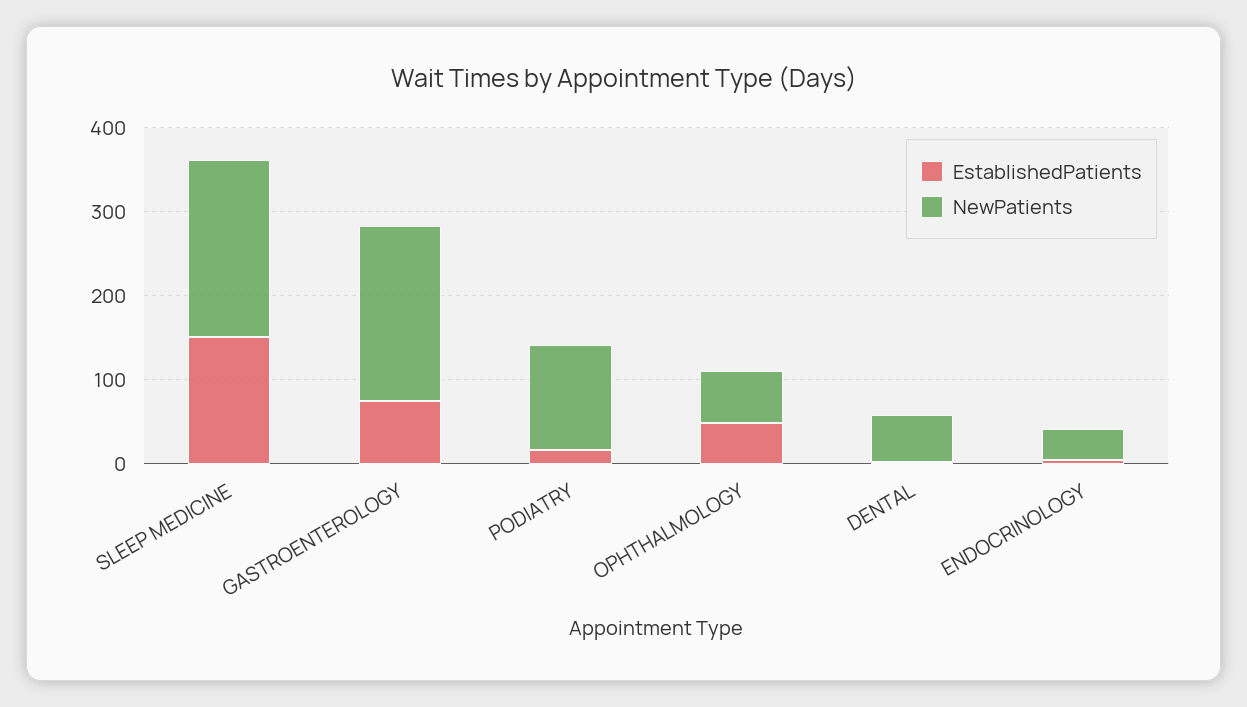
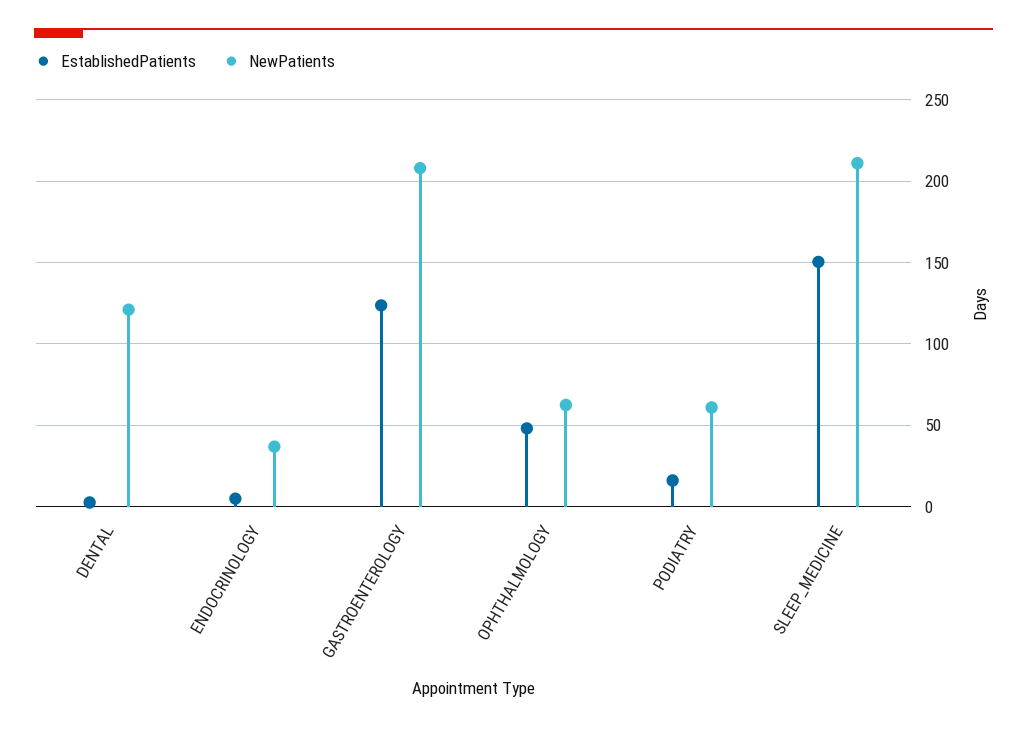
  {
    "EstablishedPatients": {
      "SLEEP MEDICINE": 150,
-     "GASTROENTEROLOGY": 80,
+     "GASTROENTEROLOGY": 125,
      "PODIATRY": 15,
      "OPHTHALMOLOGY": 50,
      "DENTAL": 5,
      "ENDOCRINOLOGY": 5
    },
    "NewPatients": {
      "SLEEP MEDICINE": 210,
      "GASTROENTEROLOGY": 210,
-     "PODIATRY": 120,
+     "PODIATRY": 60,
      "OPHTHALMOLOGY": 60,
-     "DENTAL": 60,
+     "DENTAL": 120,
      "ENDOCRINOLOGY": 35
    }
  }

